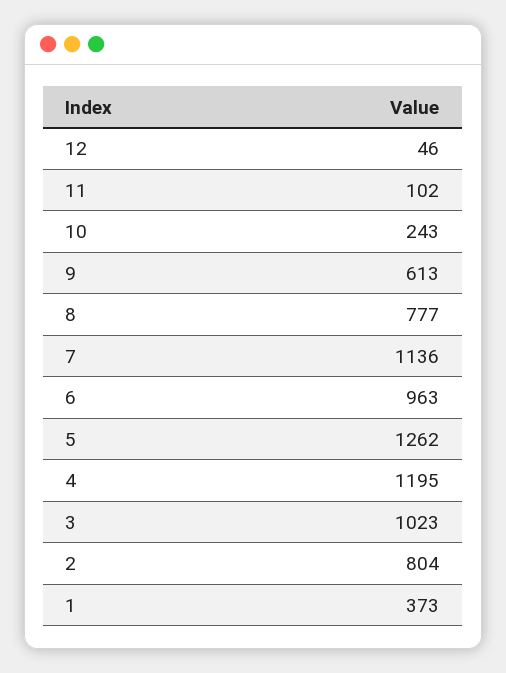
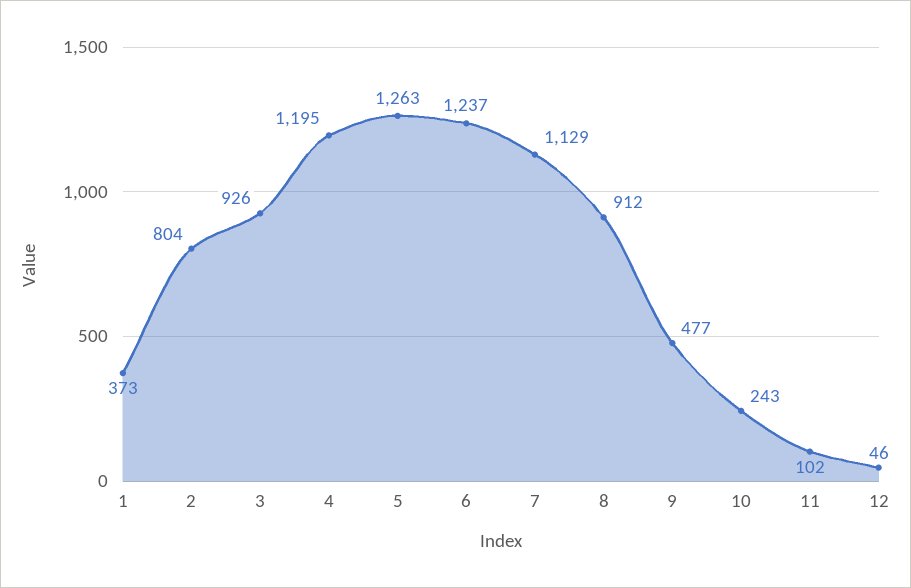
  {
    "12": 46,
    "11": 102,
    "10": 243,
-   "9": 613,
+   "9": 477,
-   "8": 777,
+   "8": 912,
-   "7": 1136,
+   "7": 1129,
-   "6": 963,
+   "6": 1237,
-   "5": 1262,
+   "5": 1263,
    "4": 1195,
-   "3": 1023,
+   "3": 926,
    "2": 804,
    "1": 373
  }

